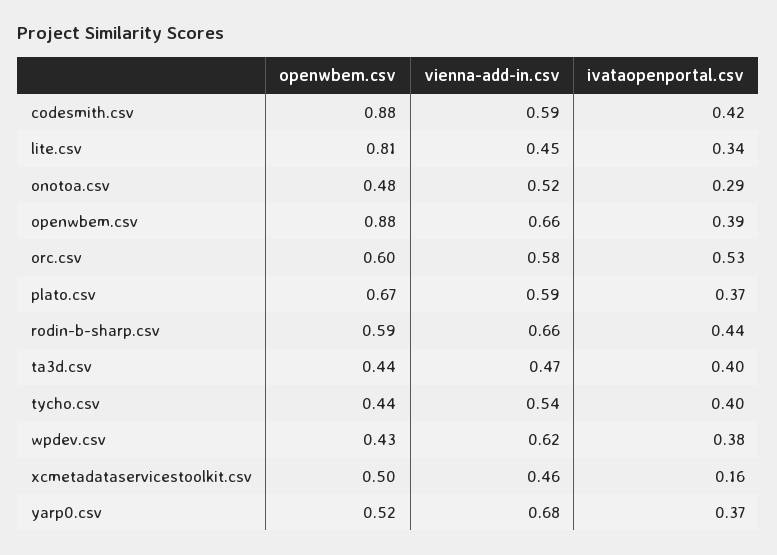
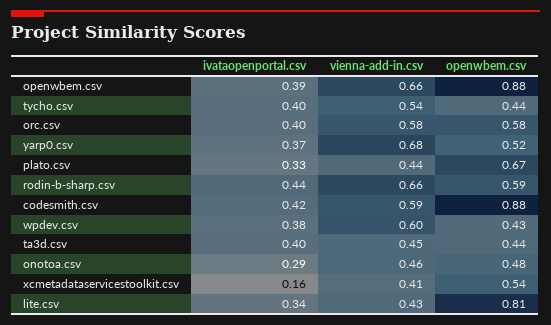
  {
    "openwbem.csv": {
      "codesmith.csv": 0.88,
      "lite.csv": 0.81,
      "onotoa.csv": 0.48,
      "openwbem.csv": 0.88,
-     "orc.csv": 0.6,
+     "orc.csv": 0.58,
      "plato.csv": 0.67,
      "rodin-b-sharp.csv": 0.59,
      "ta3d.csv": 0.44,
      "tycho.csv": 0.44,
      "wpdev.csv": 0.43,
-     "xcmetadataservicestoolkit.csv": 0.5,
+     "xcmetadataservicestoolkit.csv": 0.54,
      "yarp0.csv": 0.52
    },
    "vienna-add-in.csv": {
      "codesmith.csv": 0.59,
-     "lite.csv": 0.45,
+     "lite.csv": 0.43,
-     "onotoa.csv": 0.52,
+     "onotoa.csv": 0.46,
      "openwbem.csv": 0.66,
      "orc.csv": 0.58,
-     "plato.csv": 0.59,
+     "plato.csv": 0.44,
      "rodin-b-sharp.csv": 0.66,
-     "ta3d.csv": 0.47,
+     "ta3d.csv": 0.45,
      "tycho.csv": 0.54,
-     "wpdev.csv": 0.62,
+     "wpdev.csv": 0.6,
-     "xcmetadataservicestoolkit.csv": 0.46,
+     "xcmetadataservicestoolkit.csv": 0.41,
      "yarp0.csv": 0.68
    },
    "ivataopenportal.csv": {
      "codesmith.csv": 0.42,
      "lite.csv": 0.34,
      "onotoa.csv": 0.29,
      "openwbem.csv": 0.39,
-     "orc.csv": 0.53,
+     "orc.csv": 0.4,
-     "plato.csv": 0.37,
+     "plato.csv": 0.33,
      "rodin-b-sharp.csv": 0.44,
      "ta3d.csv": 0.4,
      "tycho.csv": 0.4,
      "wpdev.csv": 0.38,
      "xcmetadataservicestoolkit.csv": 0.16,
      "yarp0.csv": 0.37
    }
  }

